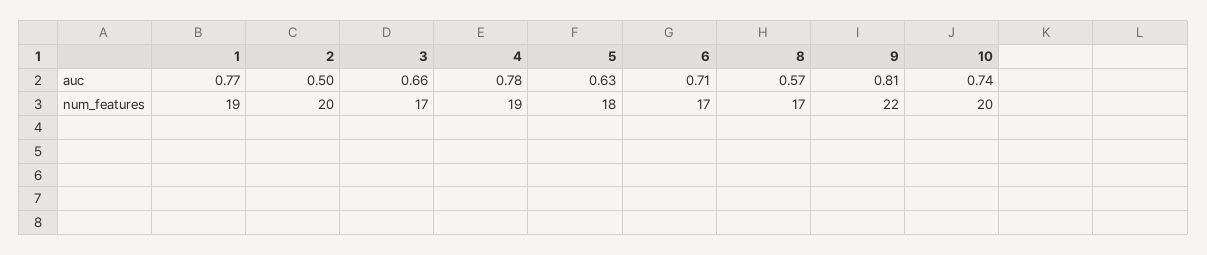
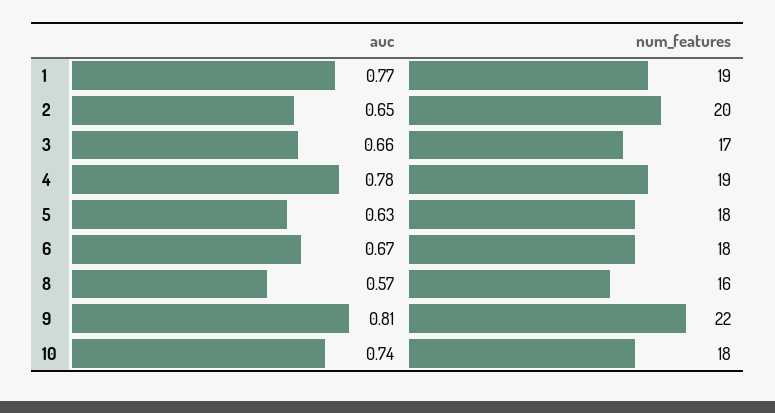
  {
    "1": {
      "auc": 0.77,
      "num_features": 19
    },
    "2": {
-     "auc": 0.5,
+     "auc": 0.65,
      "num_features": 20
    },
    "3": {
      "auc": 0.66,
      "num_features": 17
    },
    "4": {
      "auc": 0.78,
      "num_features": 19
    },
    "5": {
      "auc": 0.63,
      "num_features": 18
    },
    "6": {
-     "auc": 0.71,
+     "auc": 0.67,
-     "num_features": 17
+     "num_features": 18
    },
    "8": {
      "auc": 0.57,
-     "num_features": 17
+     "num_features": 16
    },
    "9": {
      "auc": 0.81,
      "num_features": 22
    },
    "10": {
      "auc": 0.74,
-     "num_features": 20
+     "num_features": 18
    }
  }

